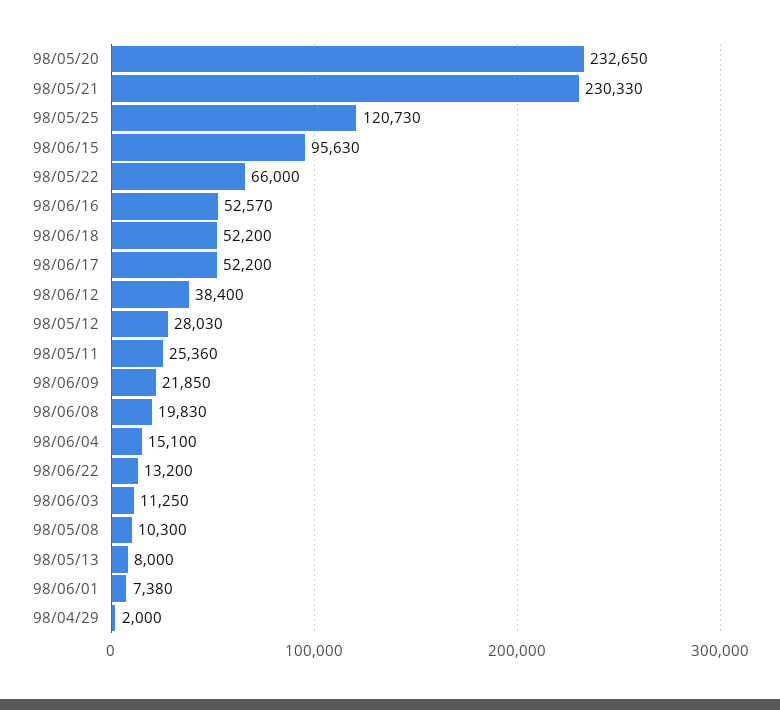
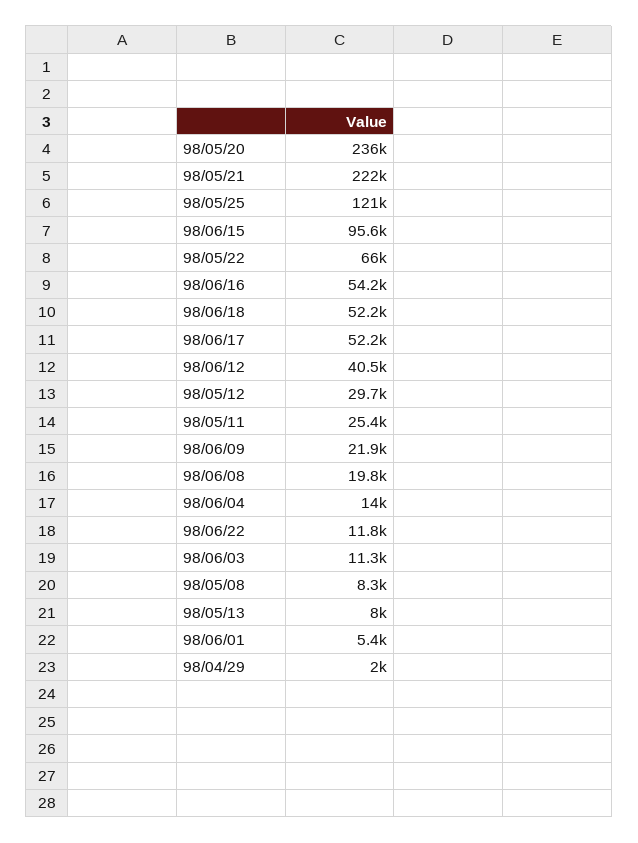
  {
-   "98/05/20": 232650,
+   "98/05/20": 236000,
-   "98/05/21": 230330,
+   "98/05/21": 222000,
    "98/05/25": 120730,
    "98/06/15": 95630,
    "98/05/22": 66000,
-   "98/06/16": 52570,
+   "98/06/16": 54200,
    "98/06/18": 52200,
    "98/06/17": 52200,
-   "98/06/12": 38400,
+   "98/06/12": 40500,
-   "98/05/12": 28030,
+   "98/05/12": 29700,
    "98/05/11": 25360,
    "98/06/09": 21850,
    "98/06/08": 19830,
-   "98/06/04": 15100,
+   "98/06/04": 14000,
-   "98/06/22": 13200,
+   "98/06/22": 11800,
    "98/06/03": 11250,
-   "98/05/08": 10300,
+   "98/05/08": 8300,
    "98/05/13": 8000,
-   "98/06/01": 7380,
+   "98/06/01": 5400,
    "98/04/29": 2000
  }

